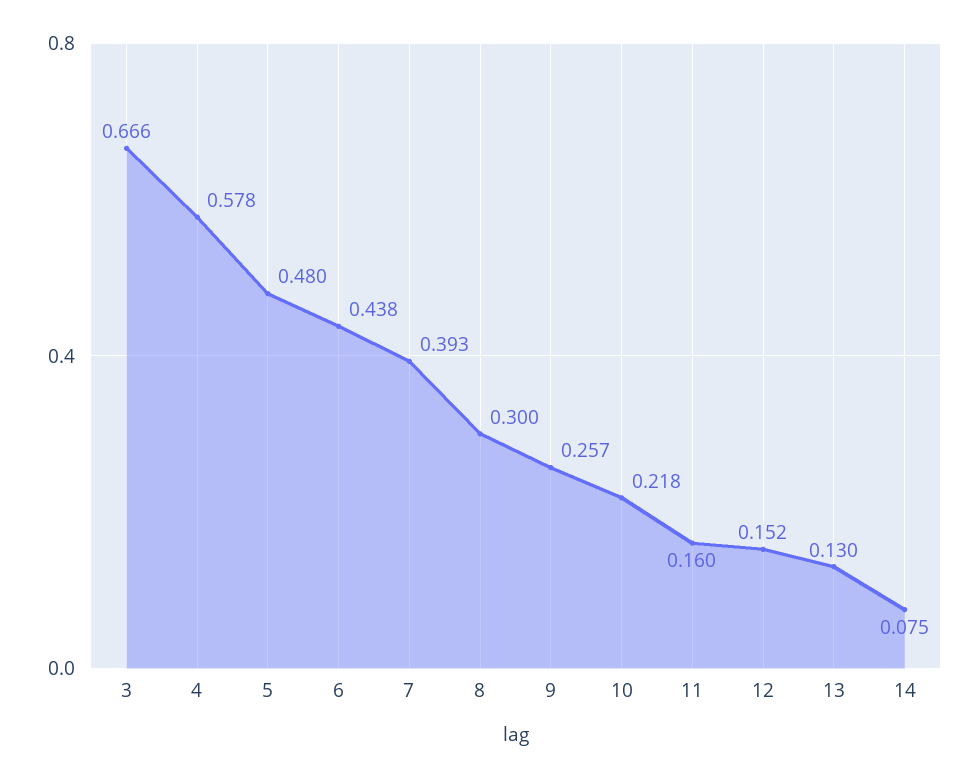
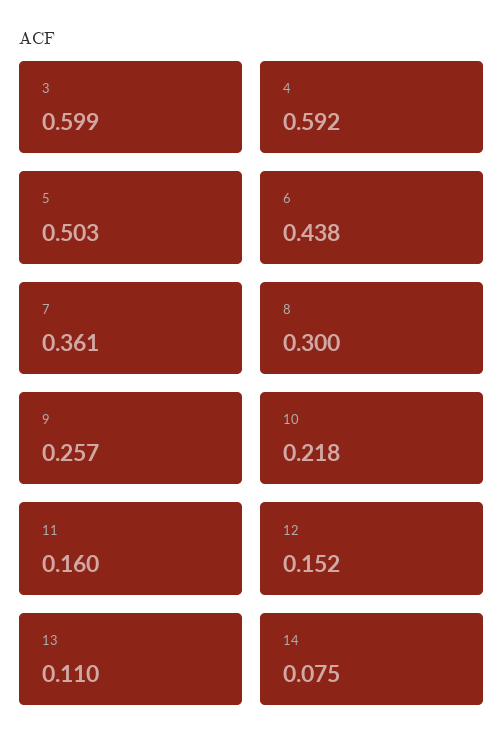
  {
-   "3": 0.666,
+   "3": 0.599,
-   "4": 0.578,
+   "4": 0.592,
-   "5": 0.48,
+   "5": 0.503,
    "6": 0.438,
-   "7": 0.393,
+   "7": 0.361,
    "8": 0.3,
    "9": 0.257,
    "10": 0.218,
    "11": 0.16,
    "12": 0.152,
-   "13": 0.13,
+   "13": 0.11,
    "14": 0.075
  }

